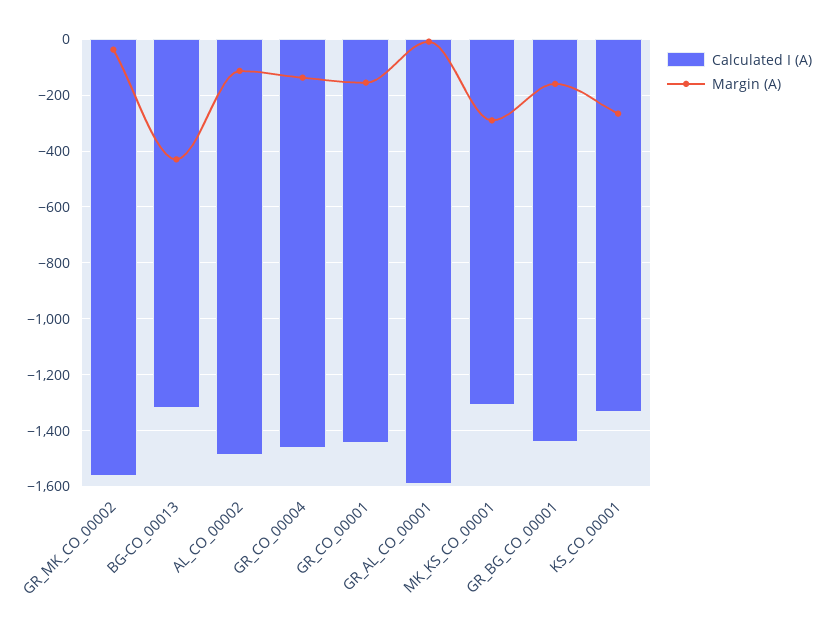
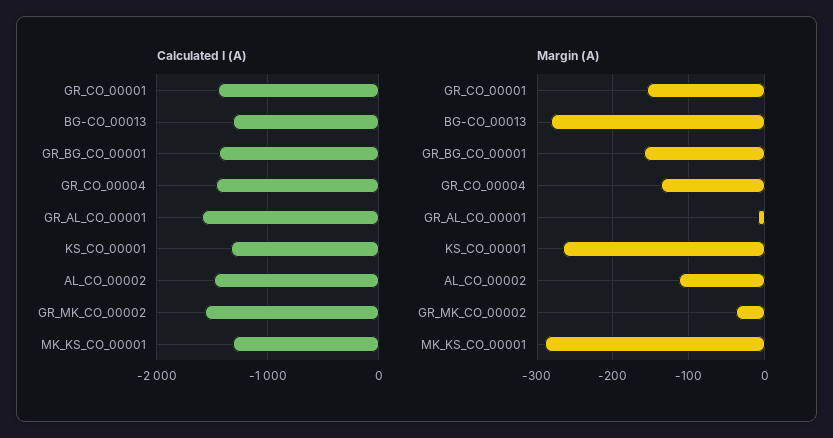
  {
    "Calculated I (A)": {
      "GR_MK_CO_00002": -1575,
      "BG-CO_00013": -1325,
      "AL_CO_00002": -1475,
      "GR_CO_00004": -1475,
      "GR_CO_00001": -1450,
      "GR_AL_CO_00001": -1600,
      "MK_KS_CO_00001": -1300,
      "GR_BG_CO_00001": -1450,
      "KS_CO_00001": -1325
    },
    "Margin (A)": {
      "GR_MK_CO_00002": -40,
-     "BG-CO_00013": -425,
+     "BG-CO_00013": -280,
      "AL_CO_00002": -110,
      "GR_CO_00004": -140,
      "GR_CO_00001": -160,
      "GR_AL_CO_00001": -10,
      "MK_KS_CO_00001": -290,
      "GR_BG_CO_00001": -160,
      "KS_CO_00001": -270
    }
  }

